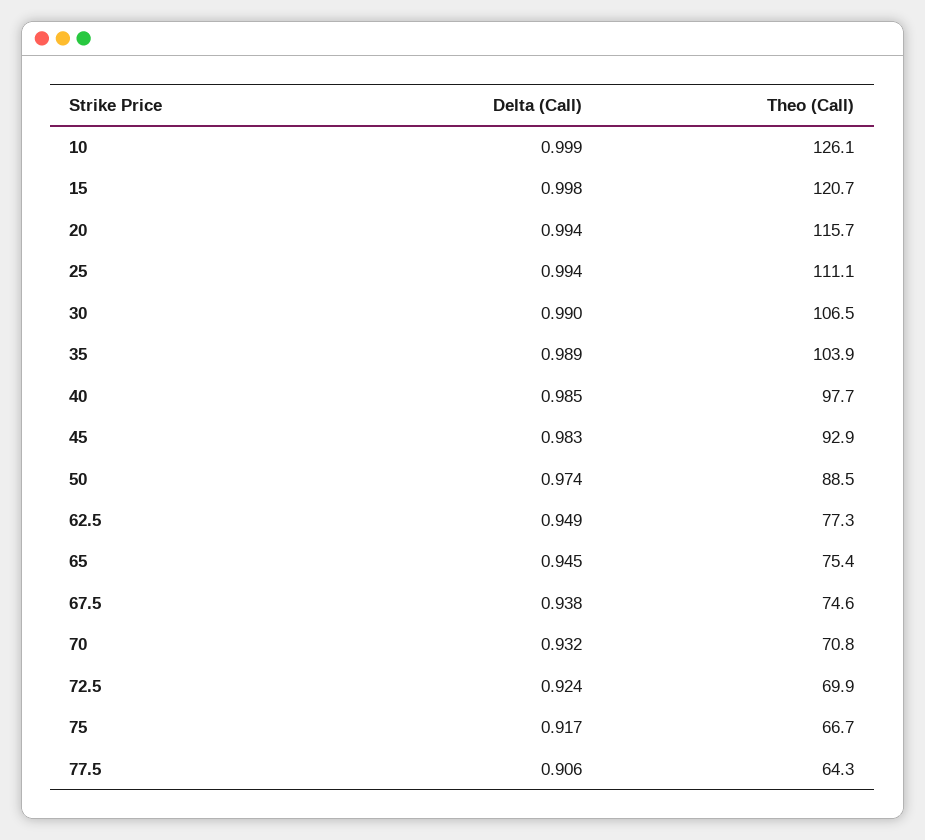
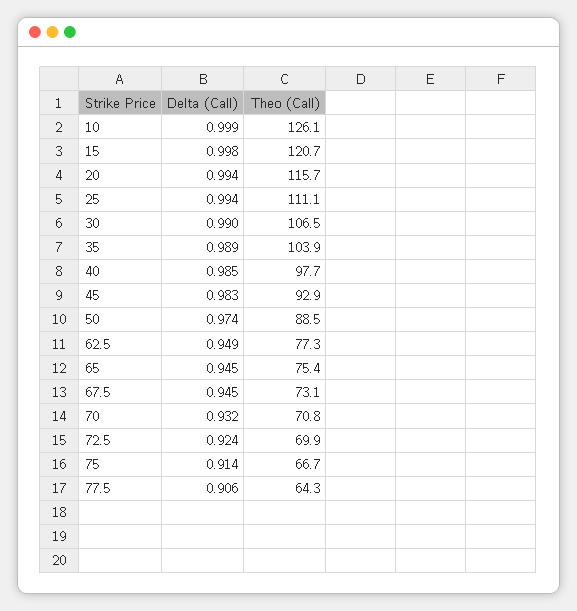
  {
    "Delta (Call)": {
      "10": 0.999,
      "15": 0.998,
      "20": 0.994,
      "25": 0.994,
      "30": 0.99,
      "35": 0.989,
      "40": 0.985,
      "45": 0.983,
      "50": 0.974,
      "62.5": 0.949,
      "65": 0.945,
-     "67.5": 0.938,
+     "67.5": 0.945,
      "70": 0.932,
      "72.5": 0.924,
-     "75": 0.917,
+     "75": 0.914,
      "77.5": 0.906
    },
    "Theo (Call)": {
      "10": 126.1,
      "15": 120.7,
      "20": 115.7,
      "25": 111.1,
      "30": 106.5,
      "35": 103.9,
      "40": 97.7,
      "45": 92.9,
      "50": 88.5,
      "62.5": 77.3,
      "65": 75.4,
-     "67.5": 74.6,
+     "67.5": 73.1,
      "70": 70.8,
      "72.5": 69.9,
      "75": 66.7,
      "77.5": 64.3
    }
  }

